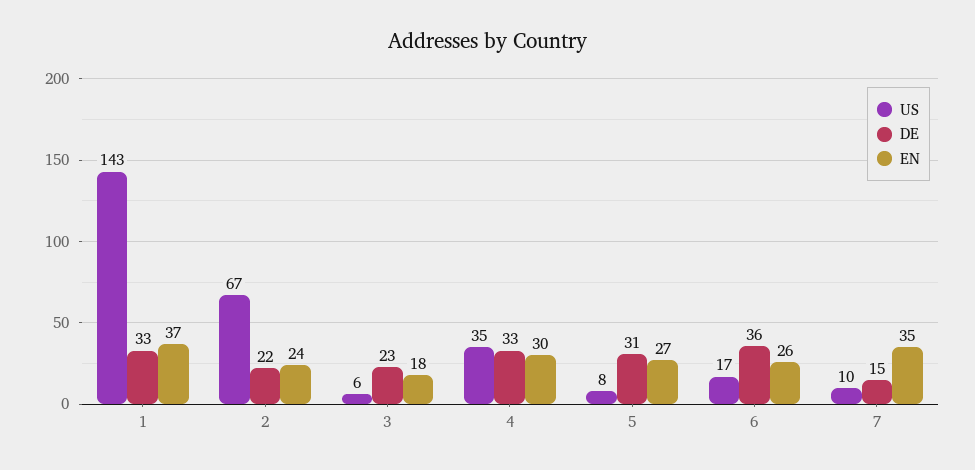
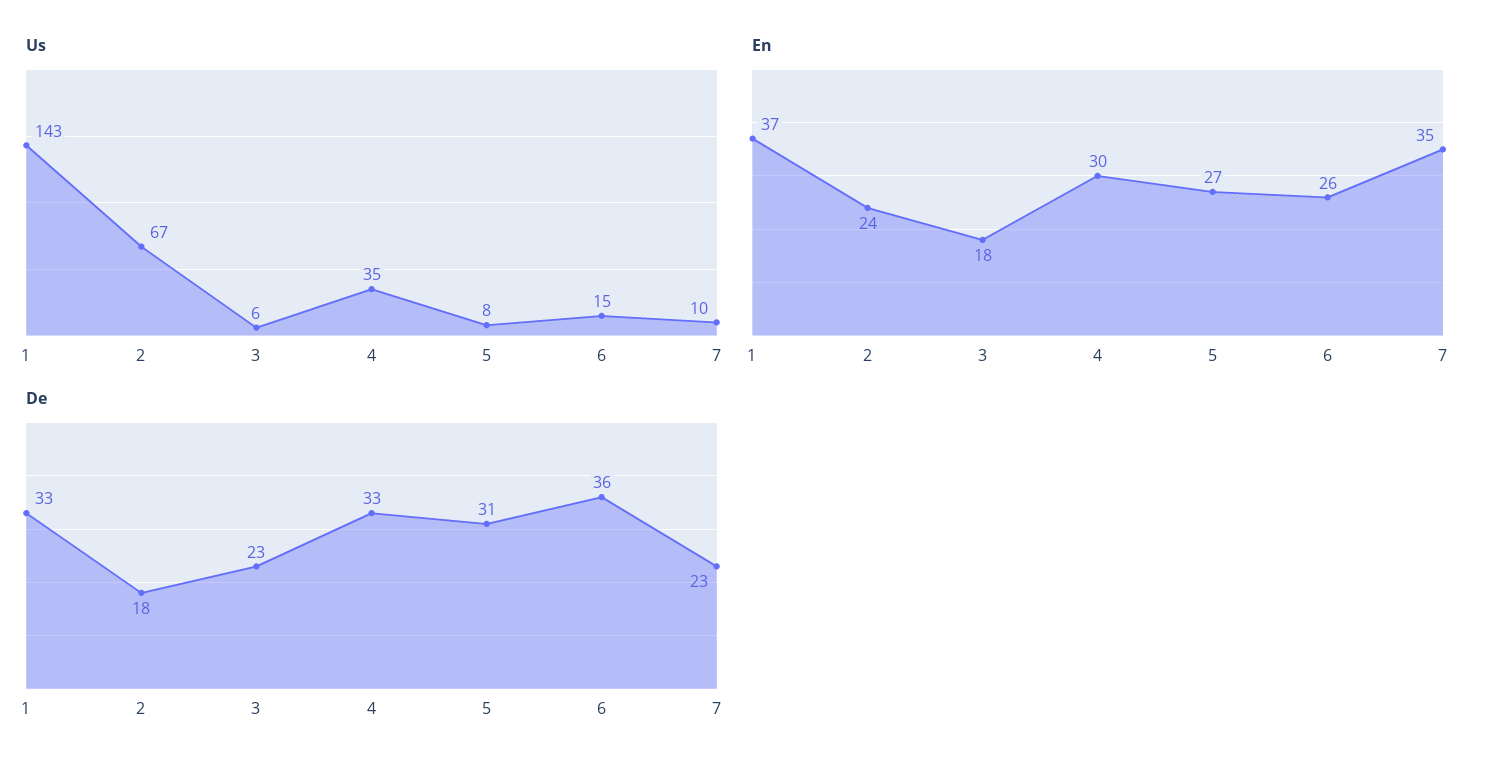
  {
    "US": {
      "1": 143,
      "2": 67,
      "3": 6,
      "4": 35,
      "5": 8,
-     "6": 17,
+     "6": 15,
      "7": 10
    },
    "DE": {
      "1": 33,
-     "2": 22,
+     "2": 18,
      "3": 23,
      "4": 33,
      "5": 31,
      "6": 36,
-     "7": 15
+     "7": 23
    },
    "EN": {
      "1": 37,
      "2": 24,
      "3": 18,
      "4": 30,
      "5": 27,
      "6": 26,
      "7": 35
    }
  }

